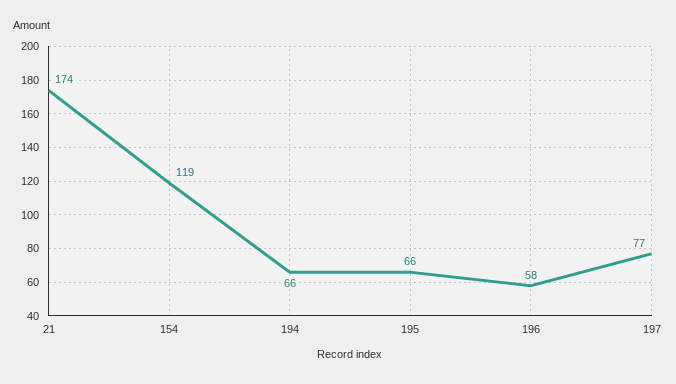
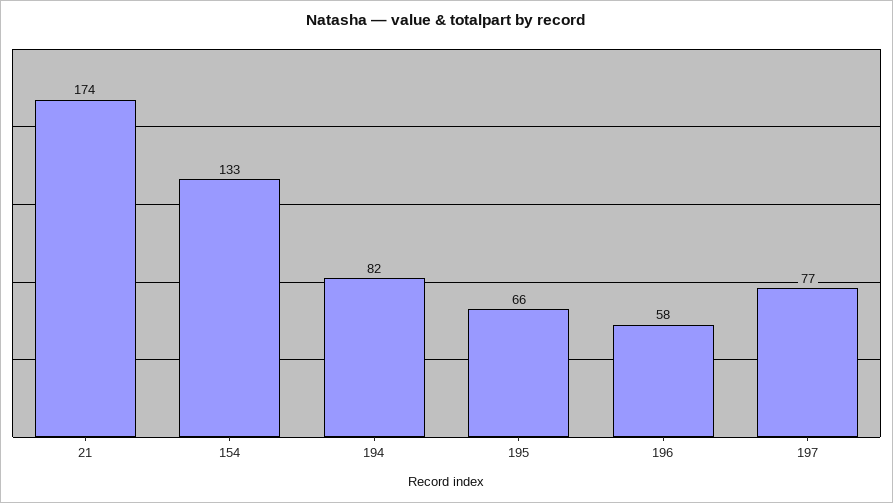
  {
    "21": 174,
-   "154": 119,
+   "154": 133,
-   "194": 66,
+   "194": 82,
    "195": 66,
    "196": 58,
    "197": 77
  }

